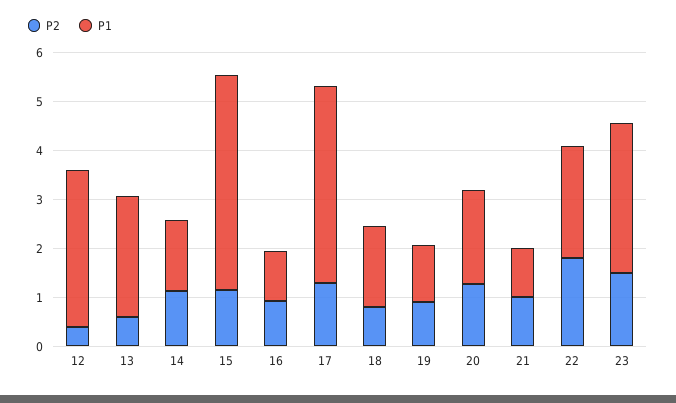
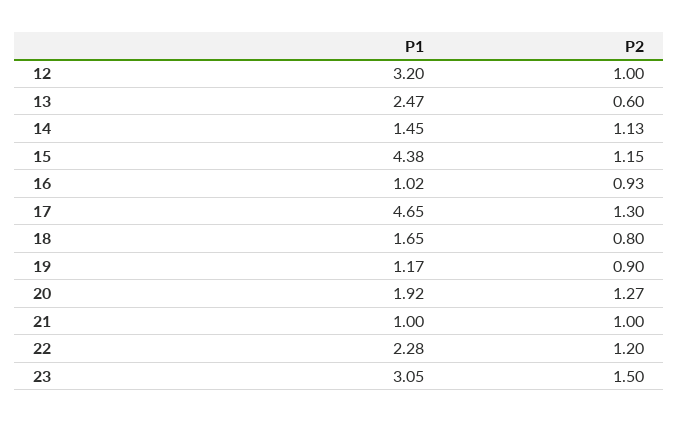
  {
    "P2": {
-     "12": 0.4,
+     "12": 1,
      "13": 0.6,
      "14": 1.13,
      "15": 1.15,
      "16": 0.93,
      "17": 1.3,
      "18": 0.8,
      "19": 0.9,
      "20": 1.27,
      "21": 1,
-     "22": 1.8,
+     "22": 1.2,
      "23": 1.5
    },
    "P1": {
      "12": 3.2,
      "13": 2.47,
      "14": 1.45,
      "15": 4.38,
      "16": 1.02,
-     "17": 4,
+     "17": 4.65,
      "18": 1.65,
      "19": 1.17,
      "20": 1.92,
      "21": 1,
      "22": 2.28,
      "23": 3.05
    }
  }

